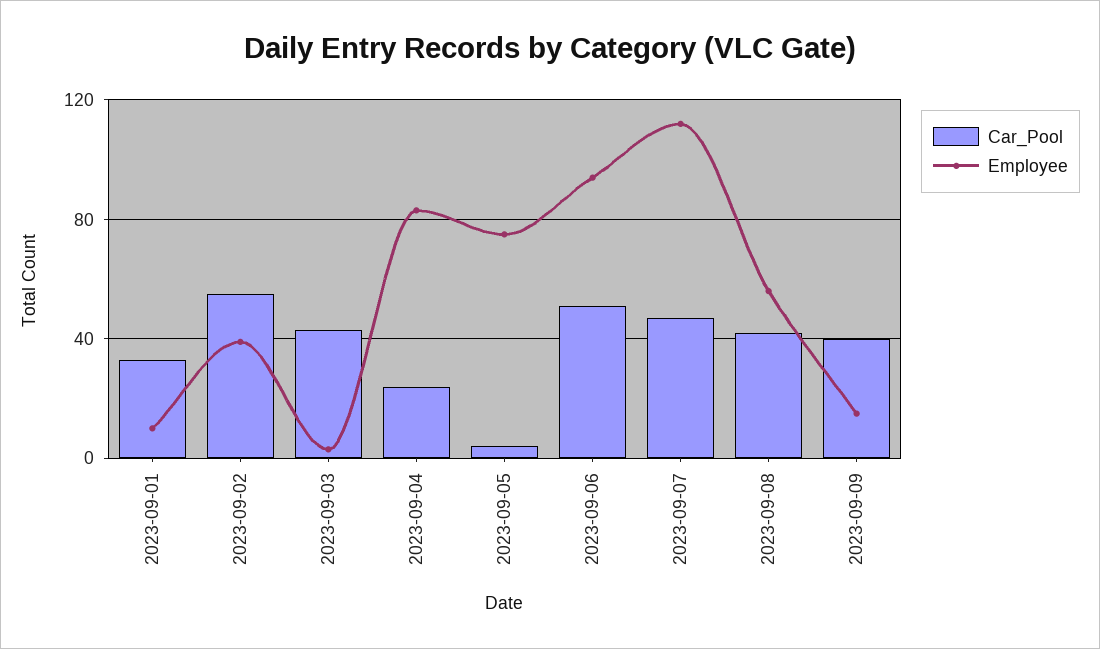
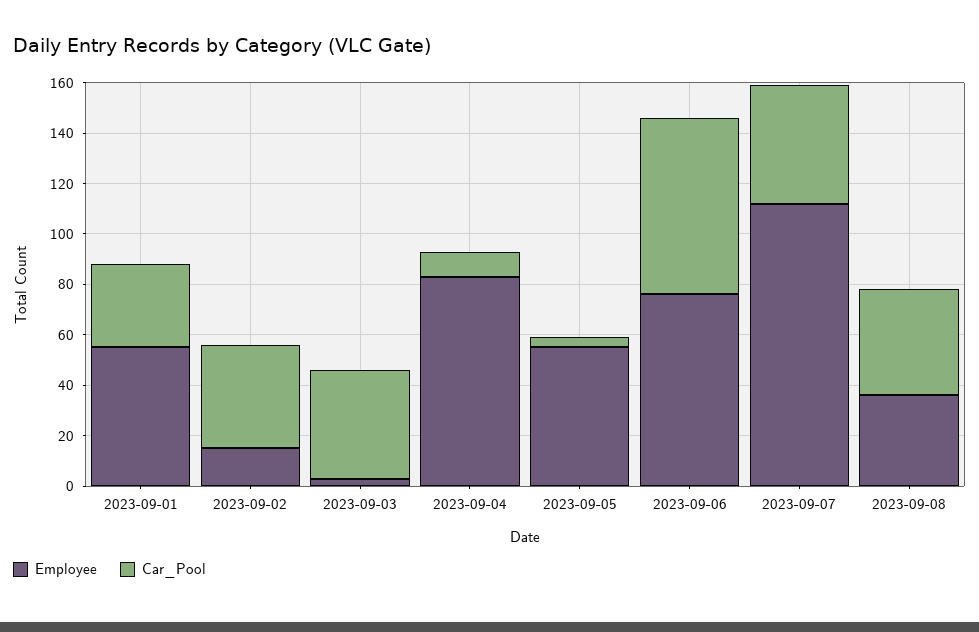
  {
    "Car_Pool": {
      "2023-09-01": 35,
-     "2023-09-02": 55,
+     "2023-09-02": 40,
      "2023-09-03": 45,
-     "2023-09-04": 25,
+     "2023-09-04": 10,
      "2023-09-05": 5,
-     "2023-09-06": 50,
+     "2023-09-06": 70,
      "2023-09-07": 45,
-     "2023-09-08": 40,
+     "2023-09-08": 40
-     "2023-09-09": 40
    },
    "Employee": {
-     "2023-09-01": 10,
+     "2023-09-01": 55,
-     "2023-09-02": 40,
+     "2023-09-02": 15,
      "2023-09-03": 5,
      "2023-09-04": 85,
-     "2023-09-05": 75,
+     "2023-09-05": 55,
-     "2023-09-06": 95,
+     "2023-09-06": 75,
      "2023-09-07": 110,
-     "2023-09-08": 55,
+     "2023-09-08": 35
-     "2023-09-09": 15
    }
  }

